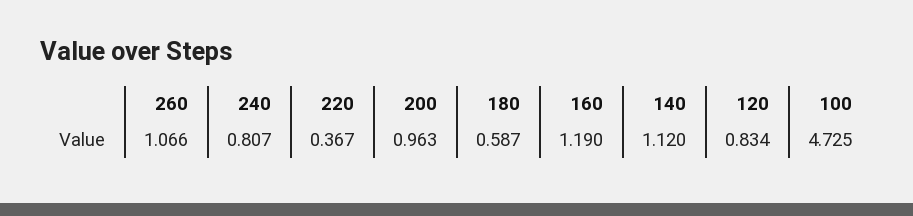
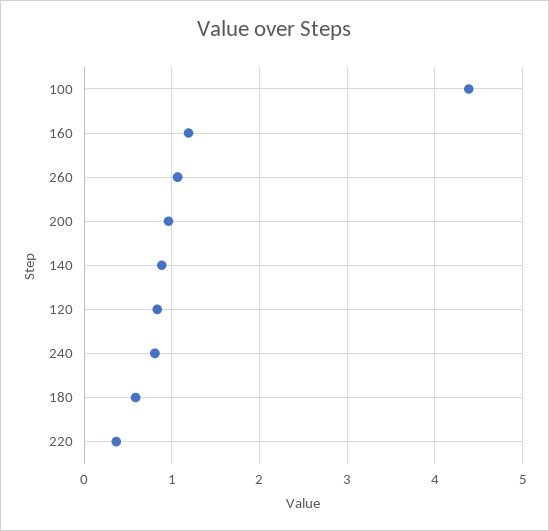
  {
    "260": 1.066,
    "240": 0.807,
    "220": 0.367,
    "200": 0.963,
    "180": 0.587,
    "160": 1.19,
-   "140": 1.12,
+   "140": 0.9,
    "120": 0.834,
-   "100": 4.725
+   "100": 4.4
  }

